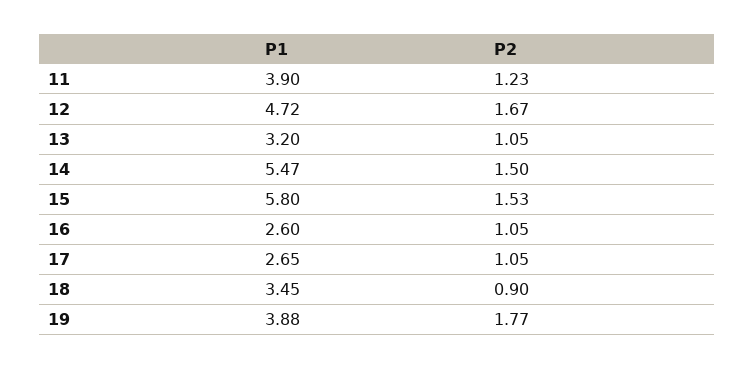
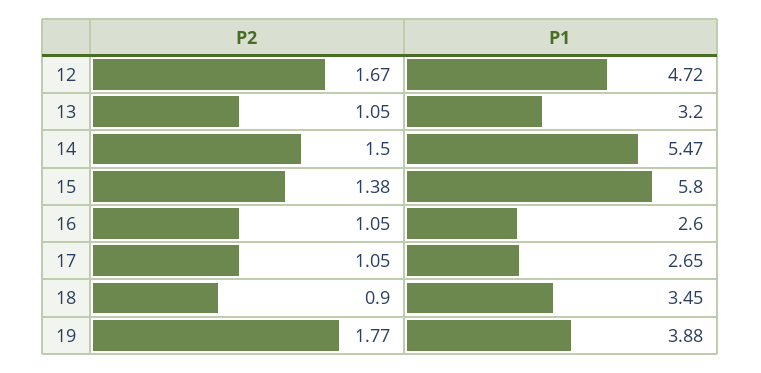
  {
    "P1": {
-     "11": 3.9,
      "12": 4.72,
      "13": 3.2,
      "14": 5.47,
      "15": 5.8,
      "16": 2.6,
      "17": 2.65,
      "18": 3.45,
      "19": 3.88
    },
    "P2": {
-     "11": 1.23,
      "12": 1.67,
      "13": 1.05,
      "14": 1.5,
-     "15": 1.53,
+     "15": 1.38,
      "16": 1.05,
      "17": 1.05,
      "18": 0.9,
      "19": 1.77
    }
  }

